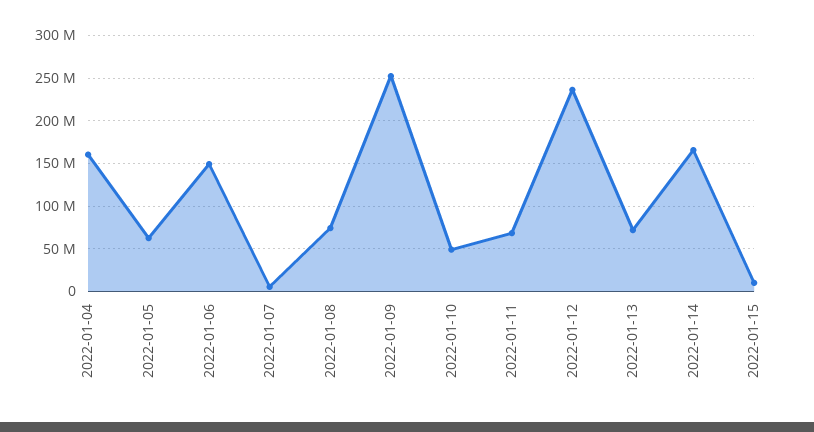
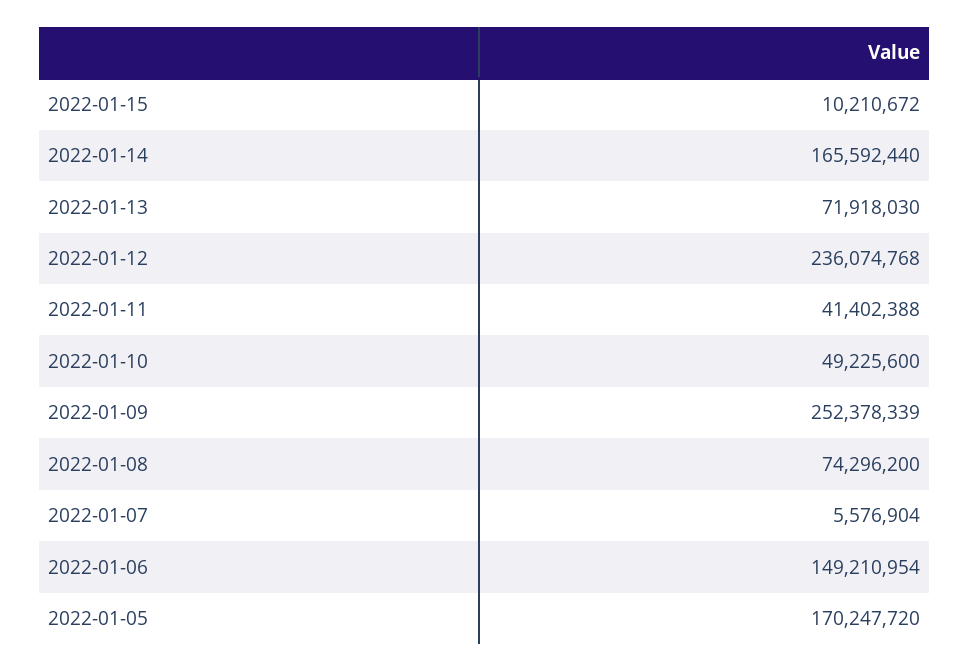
  {
-   "2022-01-04": 160000000,
-   "2022-01-05": 60000000,
+   "2022-01-05": 170247720,
    "2022-01-06": 149210954,
    "2022-01-07": 5576904,
    "2022-01-08": 74296200,
    "2022-01-09": 252378339,
    "2022-01-10": 49225600,
-   "2022-01-11": 70000000,
+   "2022-01-11": 41402388,
    "2022-01-12": 236074768,
    "2022-01-13": 71918030,
    "2022-01-14": 165592440,
    "2022-01-15": 10210672
  }

